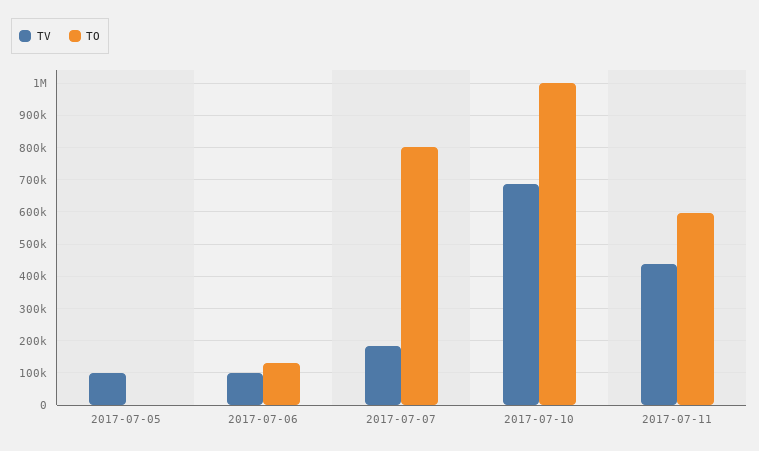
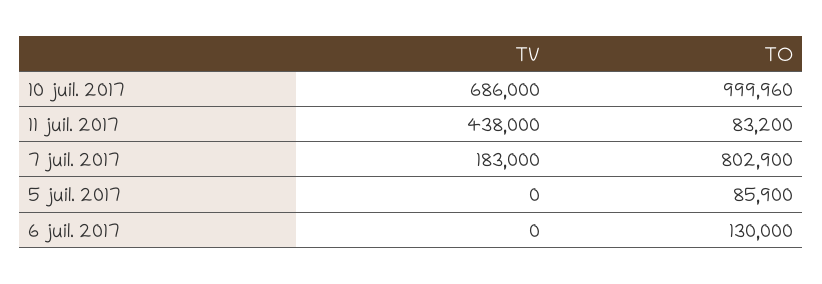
  {
    "TV": {
-     "2017-07-05": 100000,
+     "2017-07-05": 0,
-     "2017-07-06": 100000,
+     "2017-07-06": 0,
      "2017-07-07": 183000,
      "2017-07-10": 686000,
      "2017-07-11": 438000
    },
    "TO": {
-     "2017-07-05": 0,
+     "2017-07-05": 85900,
      "2017-07-06": 130000,
      "2017-07-07": 802900,
      "2017-07-10": 999960,
-     "2017-07-11": 600000
+     "2017-07-11": 83200
    }
  }

